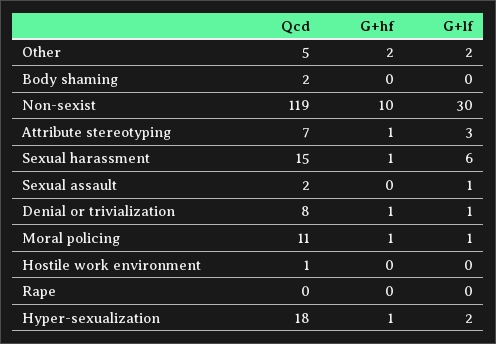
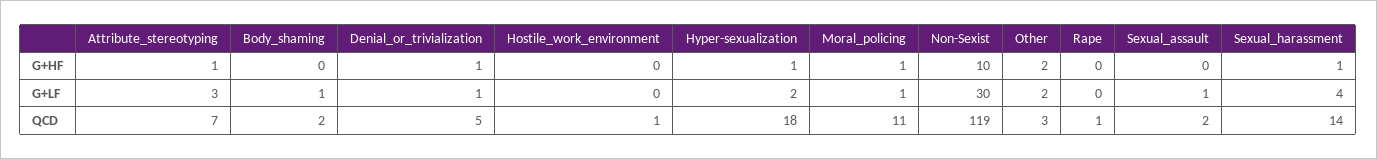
  {
    "Qcd": {
-     "Other": 5,
+     "Other": 3,
      "Body shaming": 2,
      "Non-sexist": 119,
      "Attribute stereotyping": 7,
-     "Sexual harassment": 15,
+     "Sexual harassment": 14,
      "Sexual assault": 2,
-     "Denial or trivialization": 8,
+     "Denial or trivialization": 5,
      "Moral policing": 11,
      "Hostile work environment": 1,
-     "Rape": 0,
+     "Rape": 1,
      "Hyper-sexualization": 18
    },
    "G+hf": {
      "Other": 2,
      "Body shaming": 0,
      "Non-sexist": 10,
      "Attribute stereotyping": 1,
      "Sexual harassment": 1,
      "Sexual assault": 0,
      "Denial or trivialization": 1,
      "Moral policing": 1,
      "Hostile work environment": 0,
      "Rape": 0,
      "Hyper-sexualization": 1
    },
    "G+lf": {
      "Other": 2,
-     "Body shaming": 0,
+     "Body shaming": 1,
      "Non-sexist": 30,
      "Attribute stereotyping": 3,
-     "Sexual harassment": 6,
+     "Sexual harassment": 4,
      "Sexual assault": 1,
      "Denial or trivialization": 1,
      "Moral policing": 1,
      "Hostile work environment": 0,
      "Rape": 0,
      "Hyper-sexualization": 2
    }
  }

